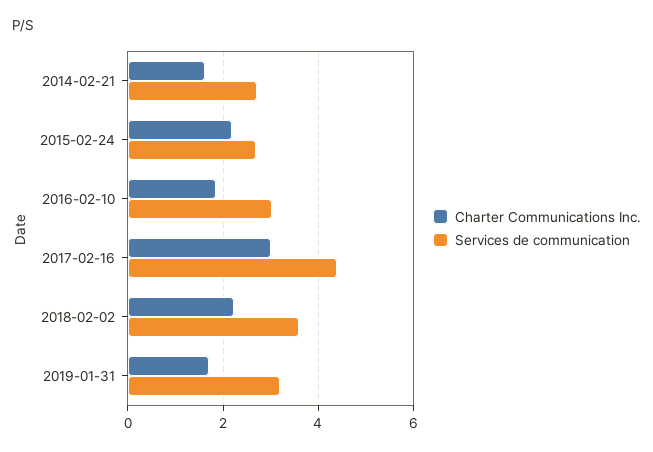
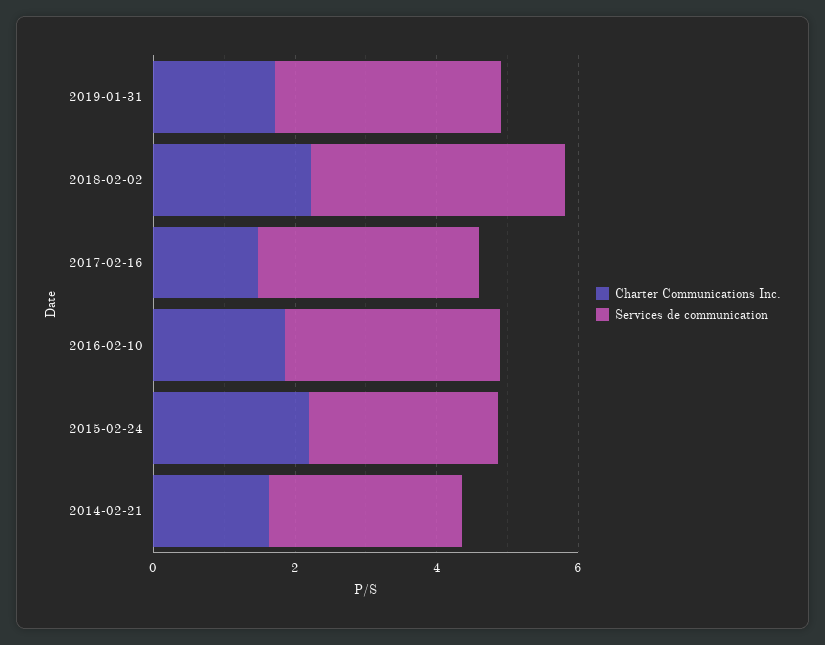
  {
    "Charter Communications Inc.": {
      "2014-02-21": 1.6,
      "2015-02-24": 2.2,
      "2016-02-10": 1.8,
-     "2017-02-16": 3,
+     "2017-02-16": 1.5,
      "2018-02-02": 2.2,
      "2019-01-31": 1.8
    },
    "Services de communication": {
      "2014-02-21": 2.8,
      "2015-02-24": 2.6,
      "2016-02-10": 3,
-     "2017-02-16": 4.4,
+     "2017-02-16": 3,
      "2018-02-02": 3.6,
      "2019-01-31": 3.2
    }
  }

